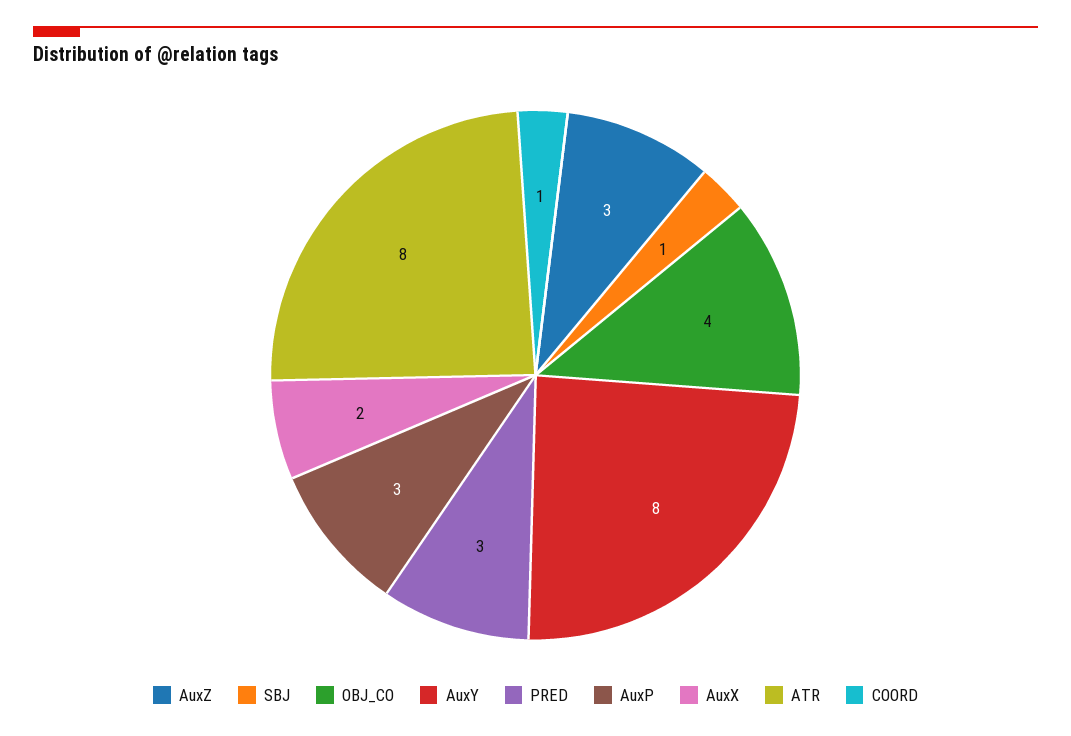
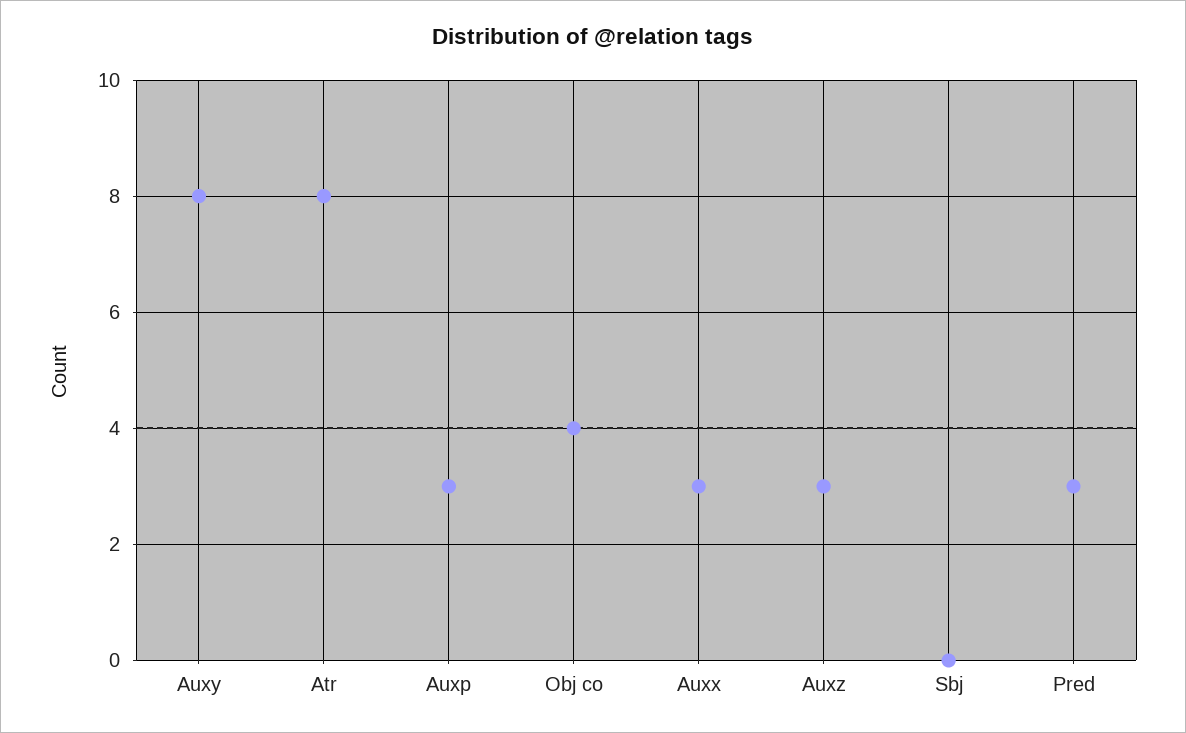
  {
    "AuxZ": 3,
-   "SBJ": 1,
+   "SBJ": 0,
    "OBJ_CO": 4,
    "AuxY": 8,
    "PRED": 3,
    "AuxP": 3,
-   "AuxX": 2,
+   "AuxX": 3,
-   "ATR": 8,
+   "ATR": 8
-   "COORD": 1
  }

